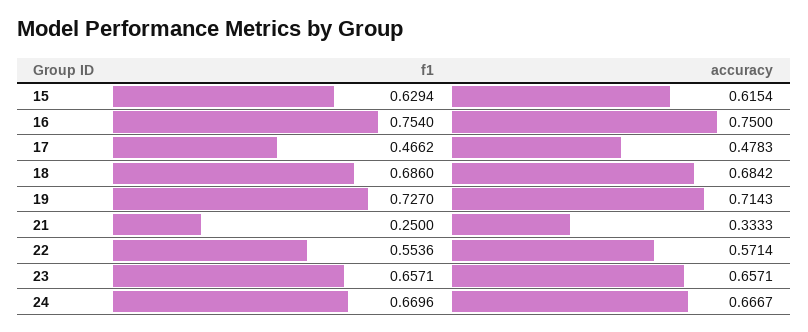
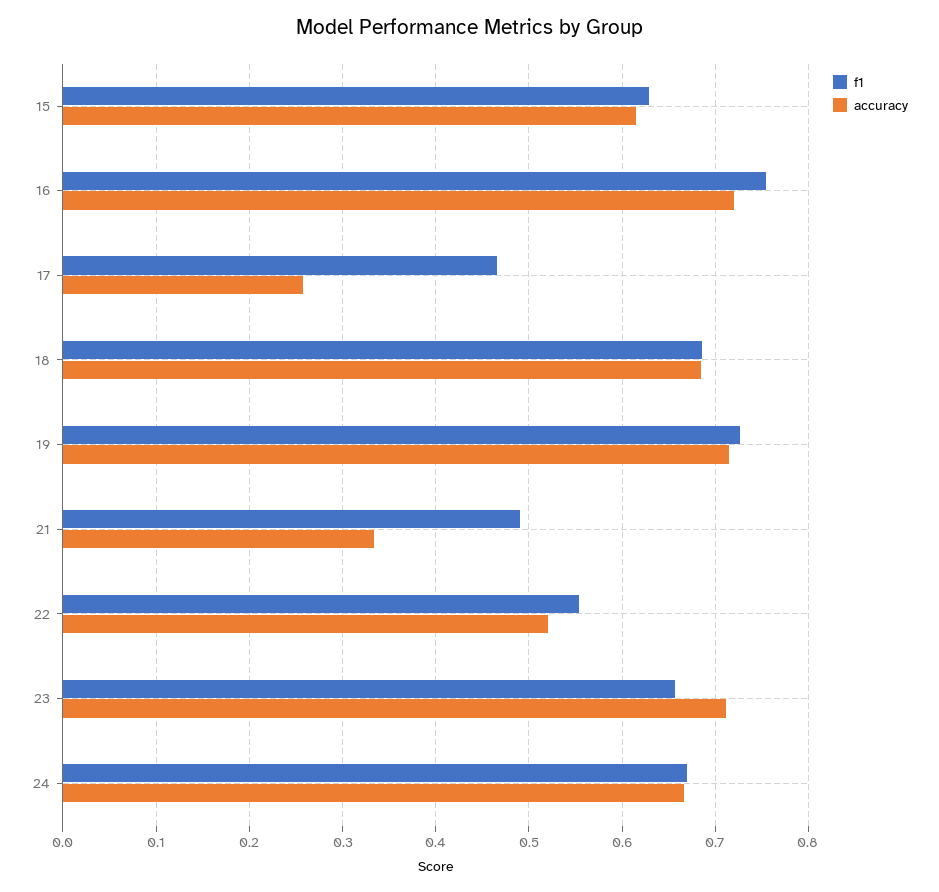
  {
    "f1": {
      "15": 0.6294,
      "16": 0.754,
      "17": 0.4662,
      "18": 0.686,
      "19": 0.727,
-     "21": 0.25,
+     "21": 0.49,
      "22": 0.5536,
      "23": 0.6571,
      "24": 0.6696
    },
    "accuracy": {
      "15": 0.6154,
-     "16": 0.75,
+     "16": 0.72,
-     "17": 0.4783,
+     "17": 0.26,
      "18": 0.6842,
      "19": 0.7143,
      "21": 0.3333,
-     "22": 0.5714,
+     "22": 0.52,
-     "23": 0.6571,
+     "23": 0.71,
      "24": 0.6667
    }
  }

